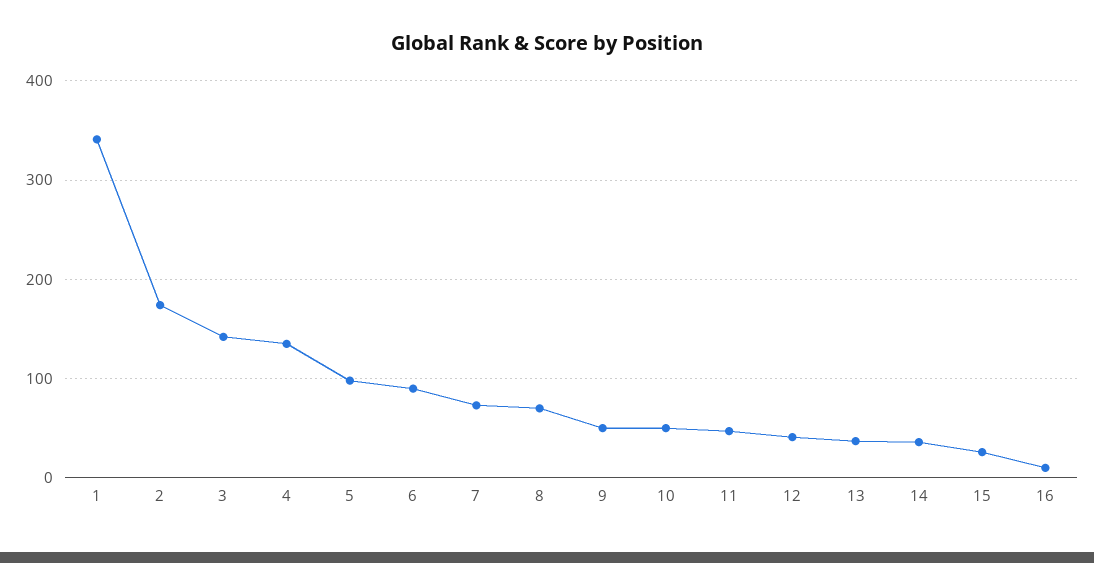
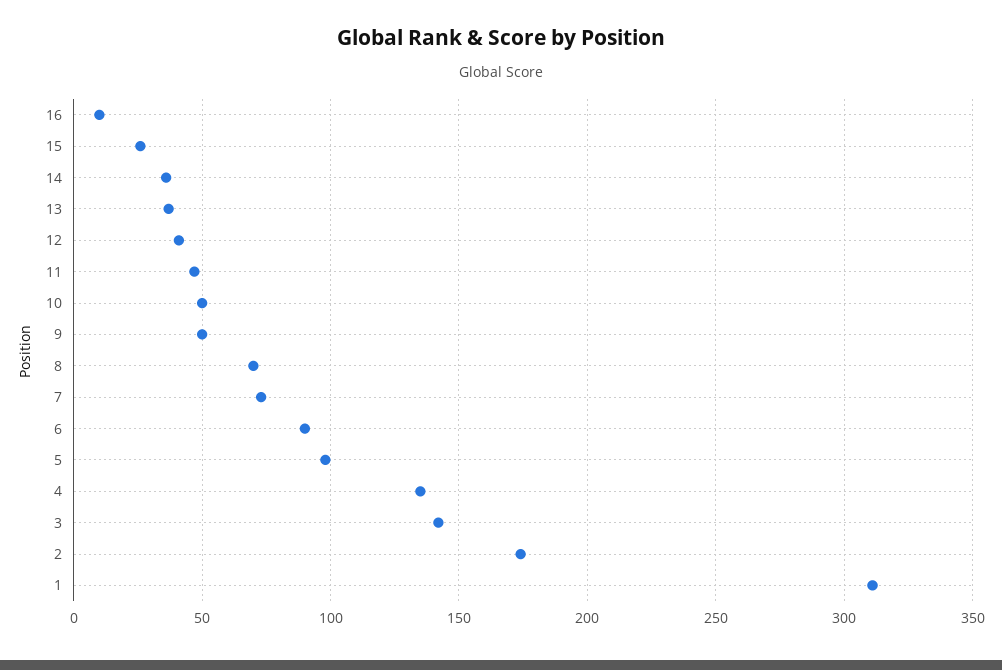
  {
-   "1": 340,
+   "1": 310,
    "2": 175,
    "3": 140,
    "4": 135,
    "5": 100,
    "6": 90,
    "7": 75,
    "8": 70,
    "9": 50,
    "10": 50,
    "11": 45,
    "12": 40,
    "13": 35,
    "14": 35,
    "15": 25,
    "16": 10
  }

